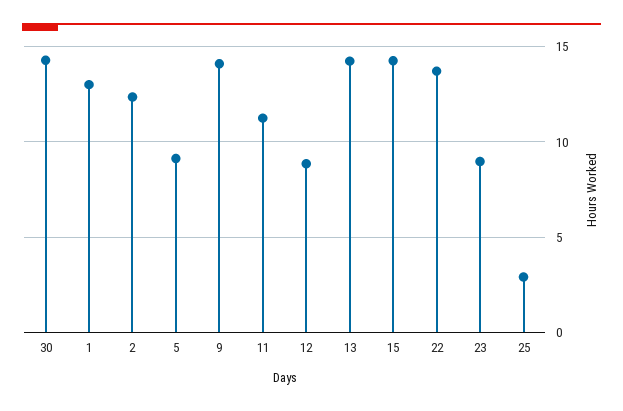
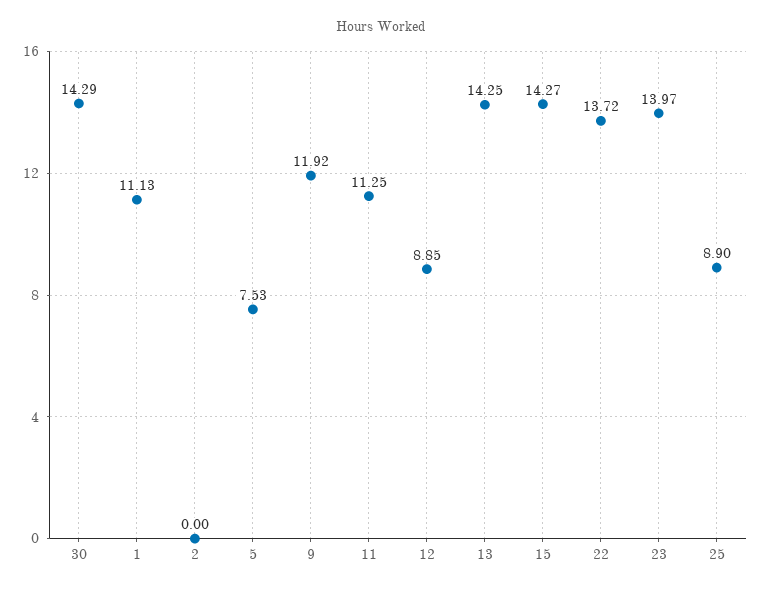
  {
    "30": 14.29,
-   "1": 13,
+   "1": 11.13,
-   "2": 12.5,
+   "2": 0,
-   "5": 9,
+   "5": 7.53,
-   "9": 14,
+   "9": 11.92,
    "11": 11.25,
    "12": 8.85,
    "13": 14.25,
    "15": 14.27,
    "22": 13.72,
-   "23": 9,
+   "23": 13.97,
-   "25": 3
+   "25": 8.9
  }

